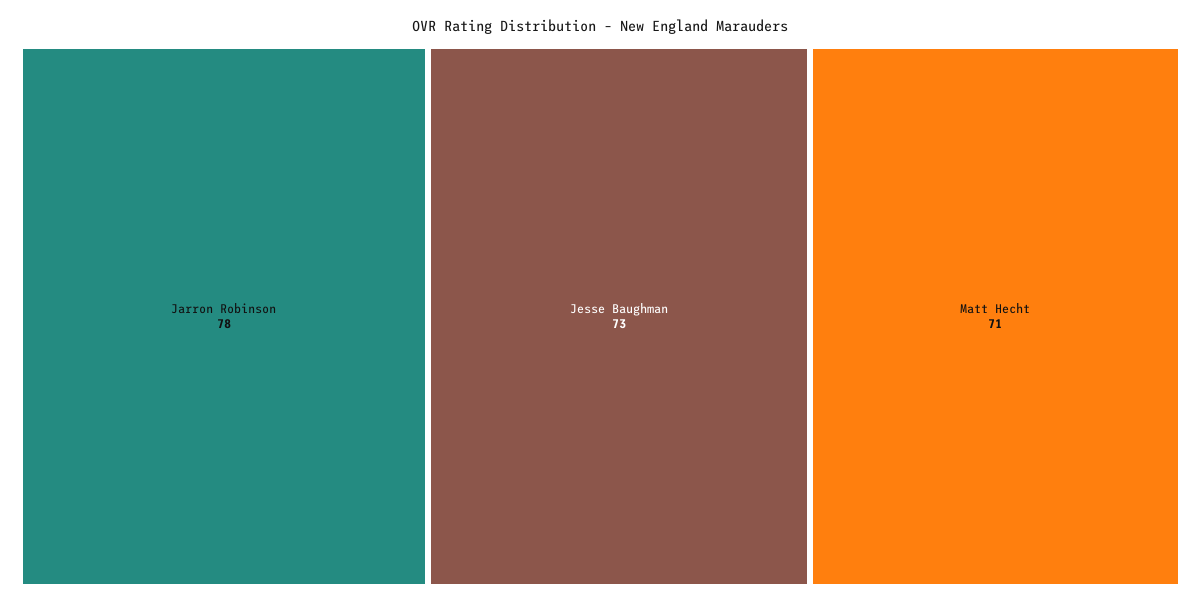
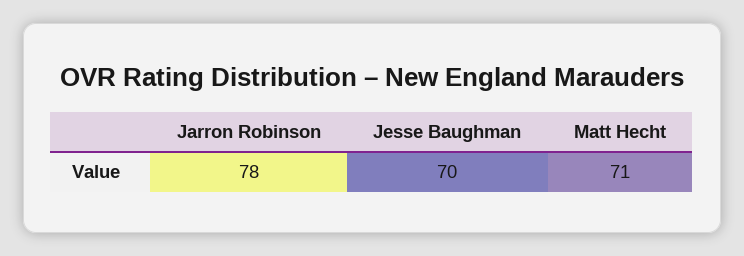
  {
    "Jarron Robinson": 78,
-   "Jesse Baughman": 73,
+   "Jesse Baughman": 70,
    "Matt Hecht": 71
  }

